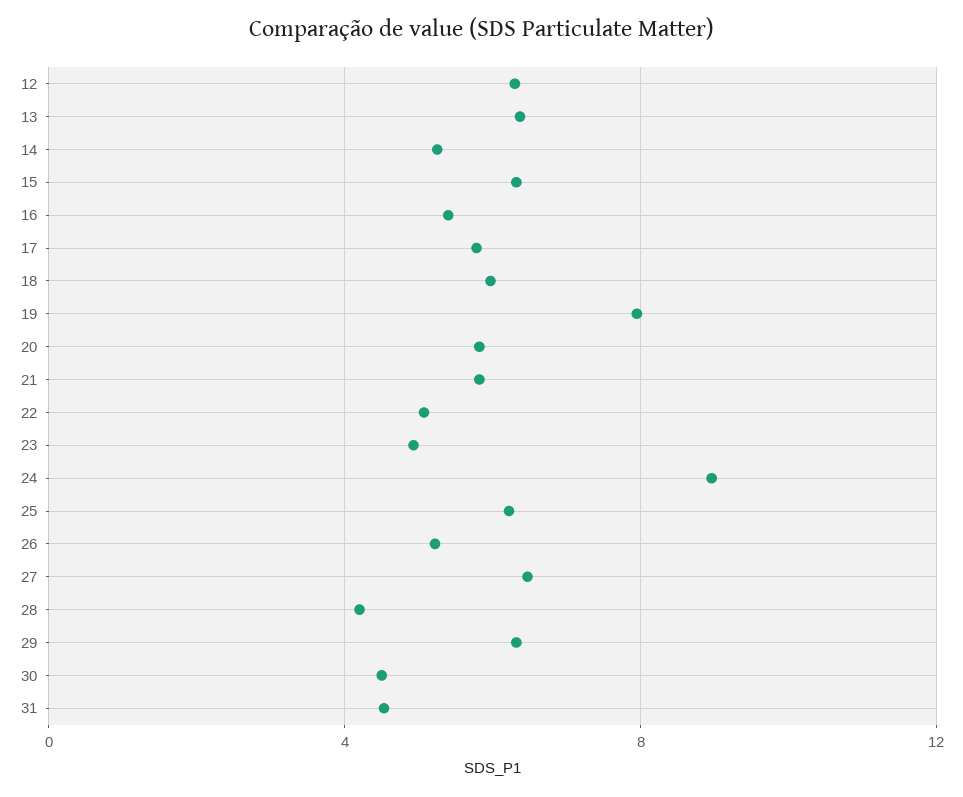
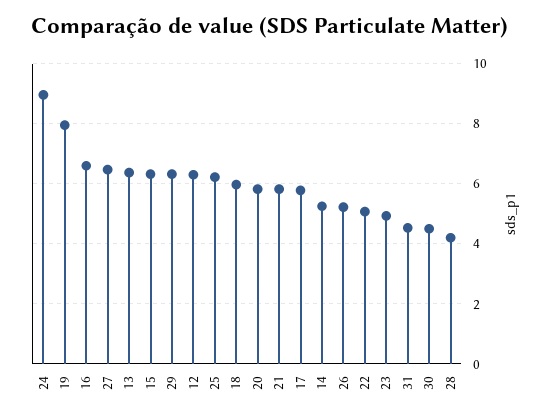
  {
    "12": 6.4,
    "13": 6.4,
    "14": 5.2,
    "15": 6.4,
-   "16": 5.5,
+   "16": 6.6,
    "17": 5.8,
    "18": 6,
    "19": 8,
    "20": 5.8,
    "21": 5.8,
    "22": 5,
    "23": 5,
    "24": 9,
    "25": 6.2,
    "26": 5.2,
    "27": 6.4,
    "28": 4.2,
    "29": 6.4,
    "30": 4.6,
    "31": 4.6
  }

